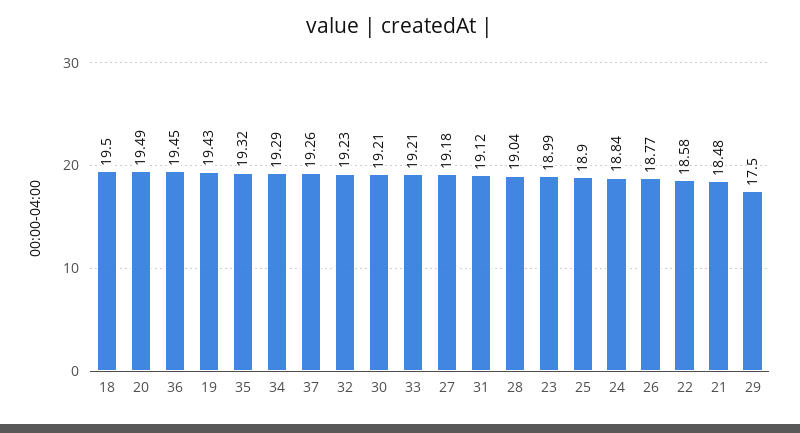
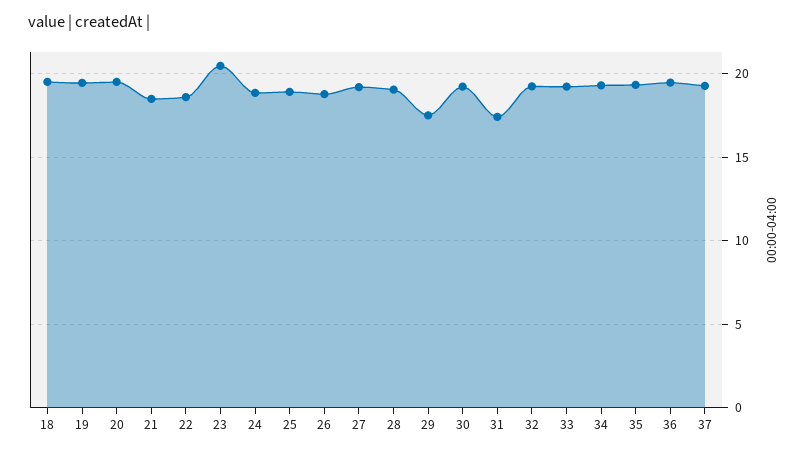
  {
    "18": 19.5,
    "20": 19.49,
    "36": 19.45,
    "19": 19.43,
    "35": 19.32,
    "34": 19.29,
    "37": 19.26,
    "32": 19.23,
    "30": 19.21,
    "33": 19.21,
    "27": 19.18,
-   "31": 19.12,
+   "31": 17.5,
    "28": 19.04,
-   "23": 18.99,
+   "23": 20.5,
    "25": 18.9,
    "24": 18.84,
    "26": 18.77,
    "22": 18.58,
    "21": 18.48,
    "29": 17.5
  }

